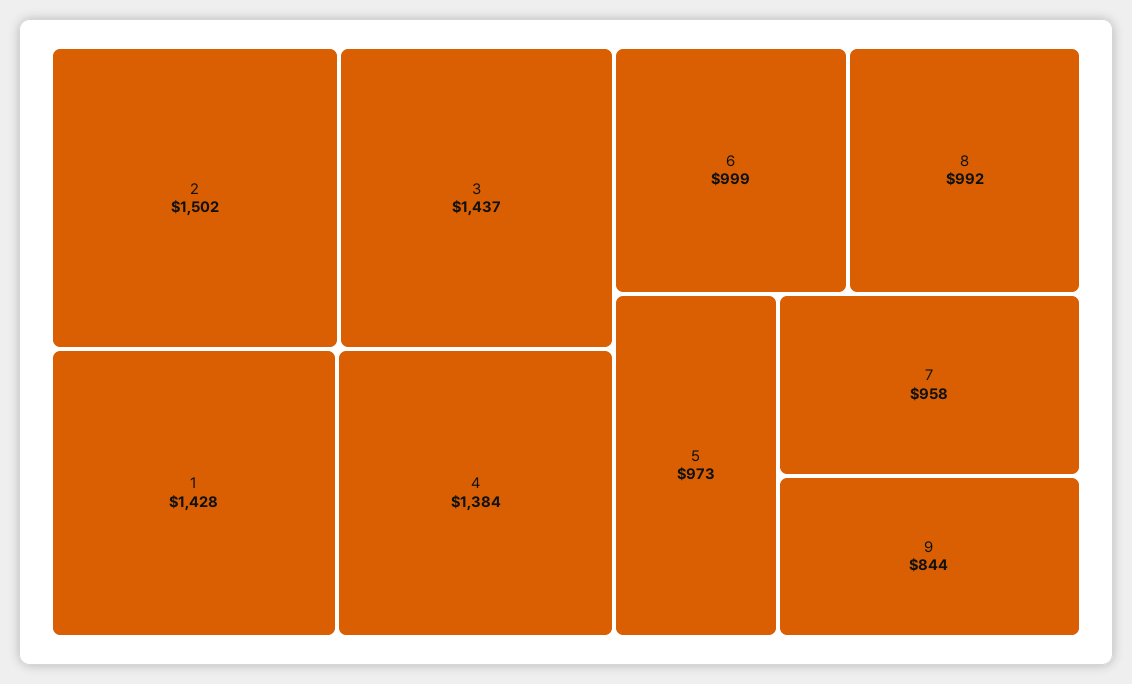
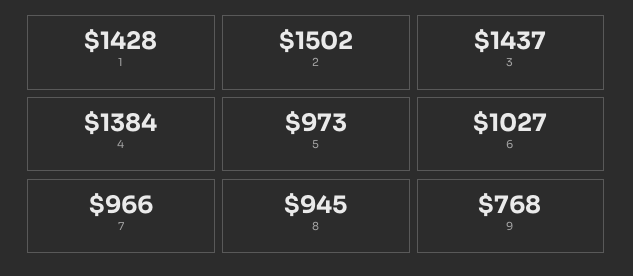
  {
    "2": 1502,
    "3": 1437,
    "1": 1428,
    "4": 1384,
-   "6": 999,
+   "6": 1027,
-   "8": 992,
+   "8": 945,
    "5": 973,
-   "7": 958,
+   "7": 966,
-   "9": 844
+   "9": 768
  }

